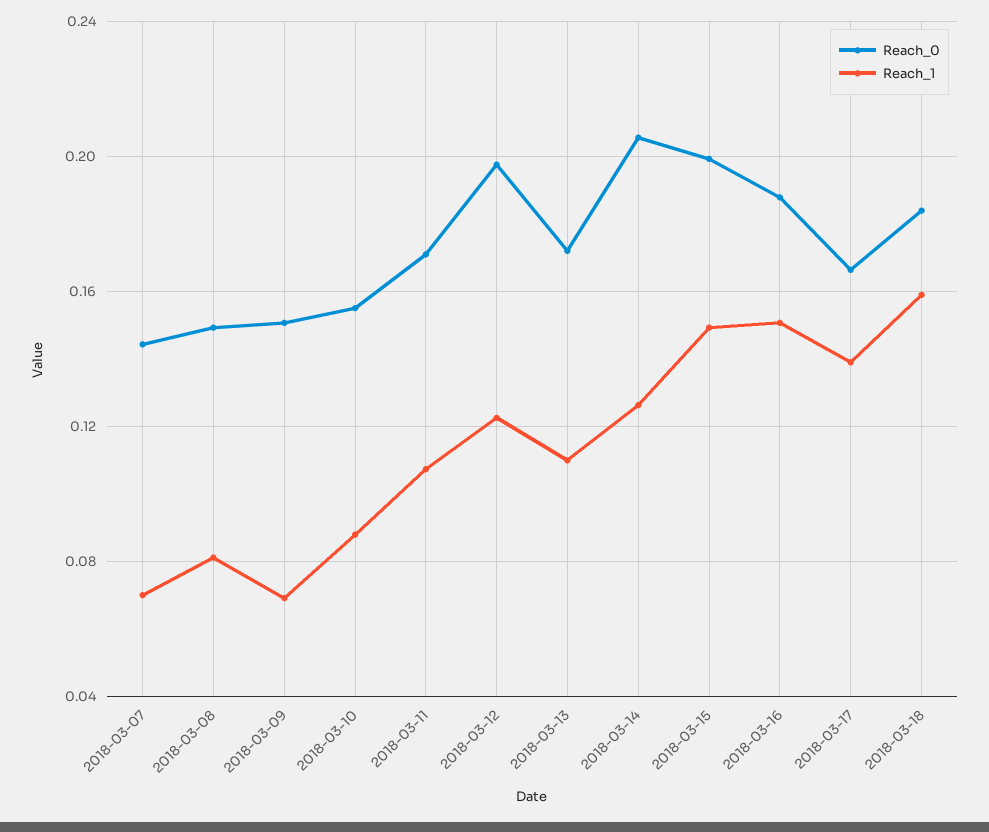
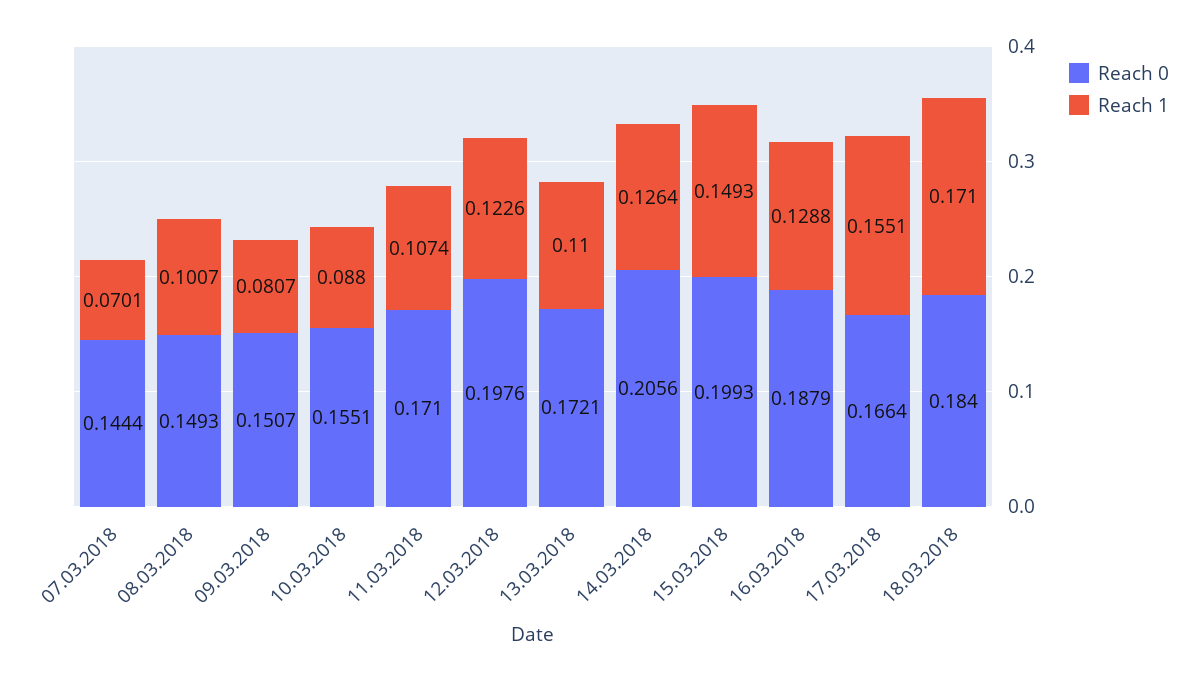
  {
    "Reach_0": {
      "2018-03-07": 0.1444,
      "2018-03-08": 0.1493,
      "2018-03-09": 0.1507,
      "2018-03-10": 0.1551,
      "2018-03-11": 0.171,
      "2018-03-12": 0.1976,
      "2018-03-13": 0.1721,
      "2018-03-14": 0.2056,
      "2018-03-15": 0.1993,
      "2018-03-16": 0.1879,
      "2018-03-17": 0.1664,
      "2018-03-18": 0.184
    },
    "Reach_1": {
      "2018-03-07": 0.0701,
-     "2018-03-08": 0.08,
+     "2018-03-08": 0.1007,
-     "2018-03-09": 0.07,
+     "2018-03-09": 0.0807,
      "2018-03-10": 0.088,
      "2018-03-11": 0.1074,
      "2018-03-12": 0.1226,
      "2018-03-13": 0.11,
      "2018-03-14": 0.1264,
      "2018-03-15": 0.1493,
-     "2018-03-16": 0.15,
+     "2018-03-16": 0.1288,
-     "2018-03-17": 0.14,
+     "2018-03-17": 0.1551,
-     "2018-03-18": 0.16
+     "2018-03-18": 0.171
    }
  }

